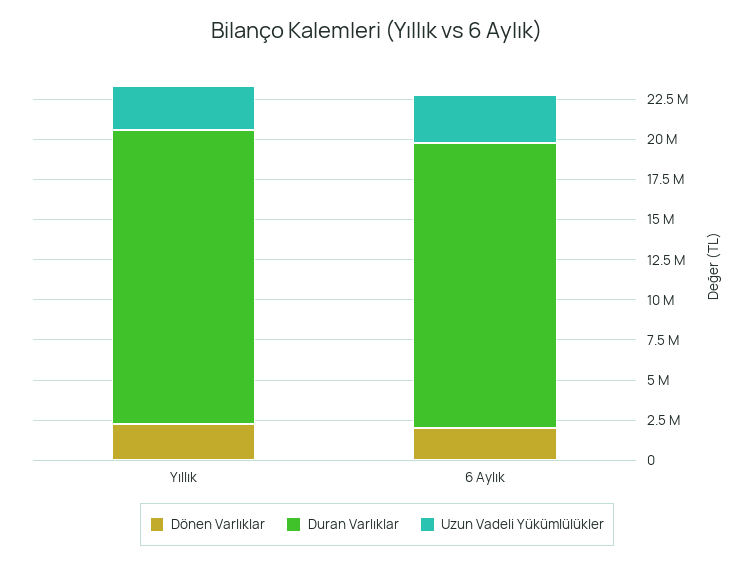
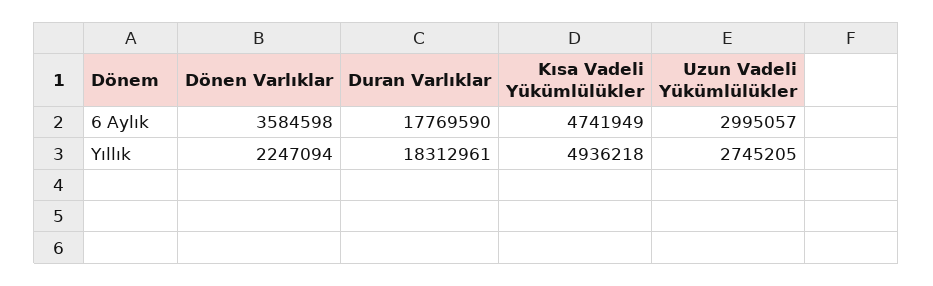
  {
    "Dönen Varlıklar": {
      "Yıllık": 2247094,
-     "6 Aylık": 2000000
+     "6 Aylık": 3584598
    },
    "Duran Varlıklar": {
      "Yıllık": 18312961,
      "6 Aylık": 17769590
    },
    "Uzun Vadeli Yükümlülükler": {
      "Yıllık": 2745205,
      "6 Aylık": 2995057
-   }
+   },
+   "Kısa Vadeli Yükümlülükler": {
+     "6 Aylık": 4741949,
+     "Yıllık": 4936218
+   }
  }

